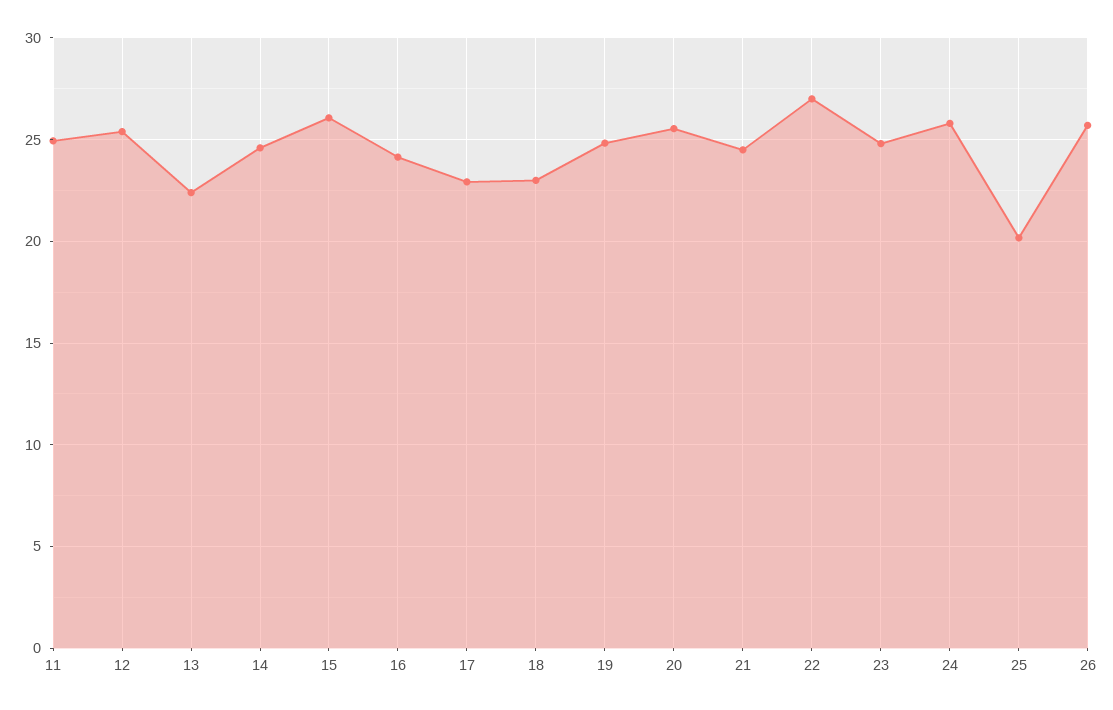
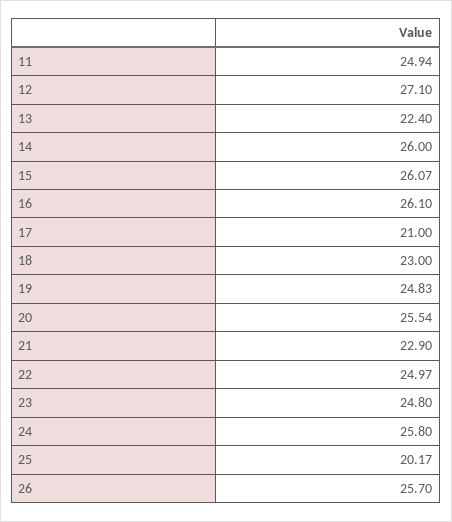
  {
    "11": 24.94,
-   "12": 25.5,
+   "12": 27.1,
    "13": 22.4,
-   "14": 24.5,
+   "14": 26,
    "15": 26.07,
-   "16": 24,
+   "16": 26.1,
-   "17": 23,
+   "17": 21,
    "18": 23,
    "19": 24.83,
    "20": 25.54,
-   "21": 24.5,
+   "21": 22.9,
-   "22": 27,
+   "22": 24.97,
    "23": 24.8,
    "24": 25.8,
    "25": 20.17,
    "26": 25.7
  }

